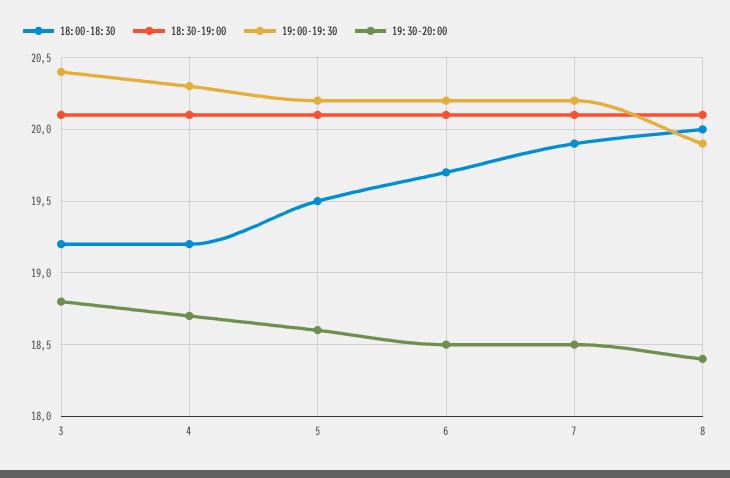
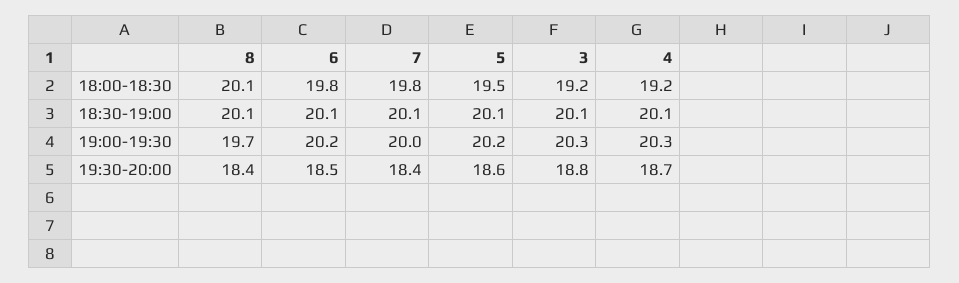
  {
    "18:00-18:30": {
      "3": 19.2,
      "4": 19.2,
      "5": 19.5,
-     "6": 19.7,
+     "6": 19.8,
-     "7": 19.9,
+     "7": 19.8,
-     "8": 20
+     "8": 20.1
    },
    "18:30-19:00": {
      "3": 20.1,
      "4": 20.1,
      "5": 20.1,
      "6": 20.1,
      "7": 20.1,
      "8": 20.1
    },
    "19:00-19:30": {
-     "3": 20.4,
+     "3": 20.3,
      "4": 20.3,
      "5": 20.2,
      "6": 20.2,
-     "7": 20.2,
+     "7": 20,
-     "8": 19.9
+     "8": 19.7
    },
    "19:30-20:00": {
      "3": 18.8,
      "4": 18.7,
      "5": 18.6,
      "6": 18.5,
-     "7": 18.5,
+     "7": 18.4,
      "8": 18.4
    }
  }

